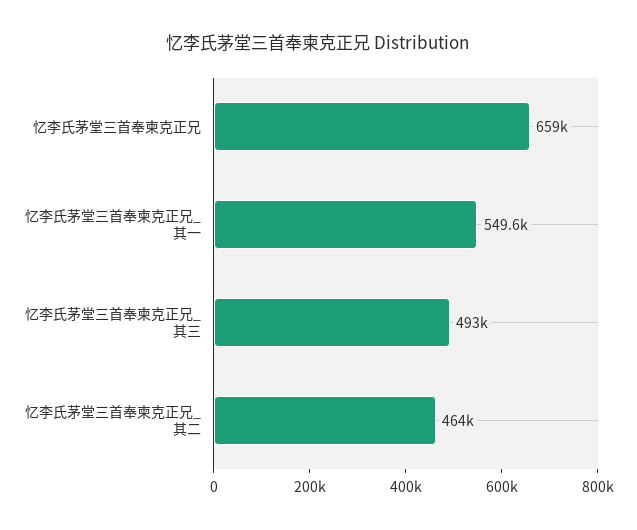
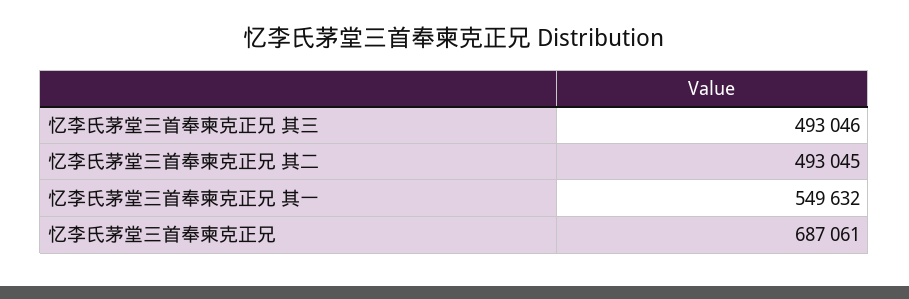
  {
-   "忆李氏茅堂三首奉柬克正兄": 659000,
+   "忆李氏茅堂三首奉柬克正兄": 687061,
    "忆李氏茅堂三首奉柬克正兄_其一": 549632,
    "忆李氏茅堂三首奉柬克正兄_其三": 493046,
-   "忆李氏茅堂三首奉柬克正兄_其二": 464000
+   "忆李氏茅堂三首奉柬克正兄_其二": 493045
  }

